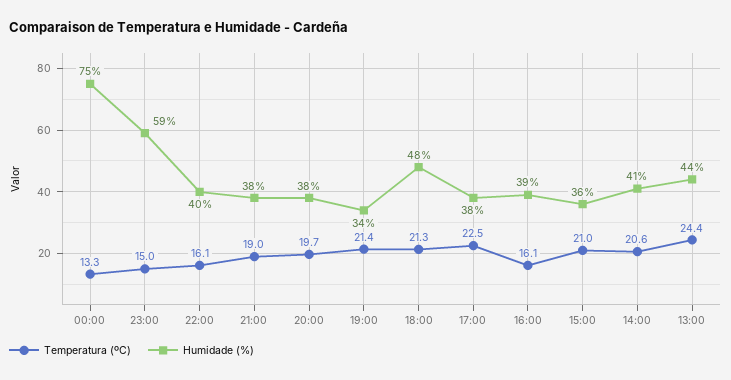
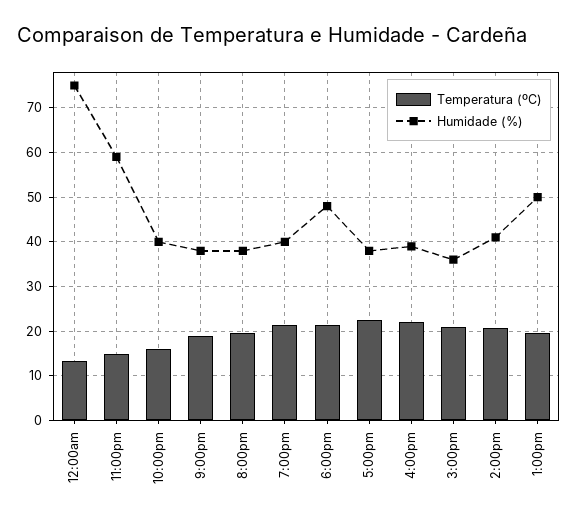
  {
    "Temperatura (ºC)": {
      "00:00": 13.3,
      "23:00": 15,
      "22:00": 16.1,
      "21:00": 19,
      "20:00": 19.7,
      "19:00": 21.4,
      "18:00": 21.3,
      "17:00": 22.5,
-     "16:00": 16.1,
+     "16:00": 22,
      "15:00": 21,
      "14:00": 20.6,
-     "13:00": 24.4
+     "13:00": 20
    },
    "Humidade (%)": {
      "00:00": 75,
      "23:00": 59,
      "22:00": 40,
      "21:00": 38,
      "20:00": 38,
-     "19:00": 34,
+     "19:00": 40,
      "18:00": 48,
      "17:00": 38,
      "16:00": 39,
      "15:00": 36,
      "14:00": 41,
-     "13:00": 44
+     "13:00": 50
    }
  }

